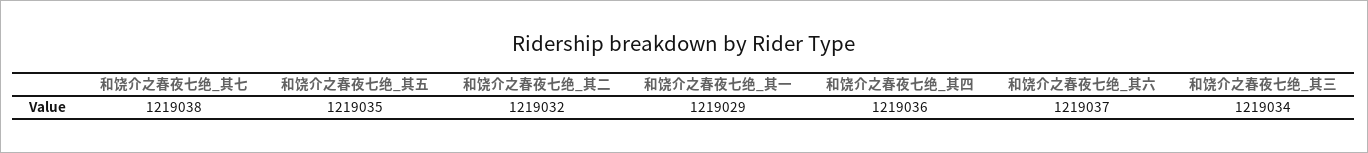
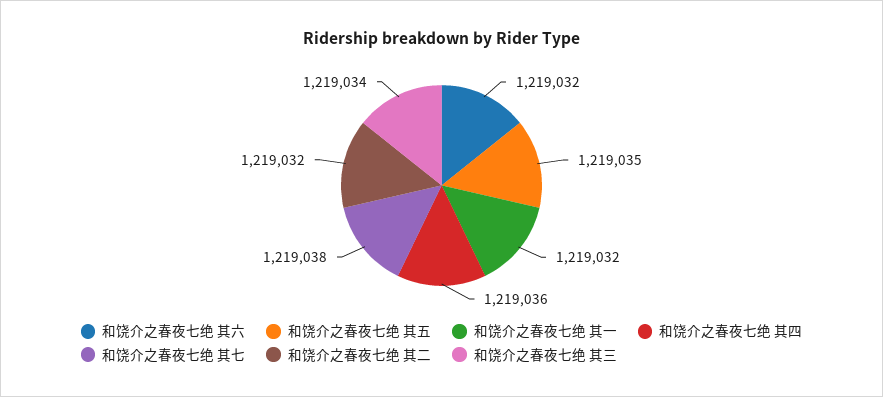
  {
    "和饶介之春夜七绝_其七": 1219038,
    "和饶介之春夜七绝_其五": 1219035,
    "和饶介之春夜七绝_其二": 1219032,
-   "和饶介之春夜七绝_其一": 1219029,
+   "和饶介之春夜七绝_其一": 1219032,
    "和饶介之春夜七绝_其四": 1219036,
-   "和饶介之春夜七绝_其六": 1219037,
+   "和饶介之春夜七绝_其六": 1219032,
    "和饶介之春夜七绝_其三": 1219034
  }

